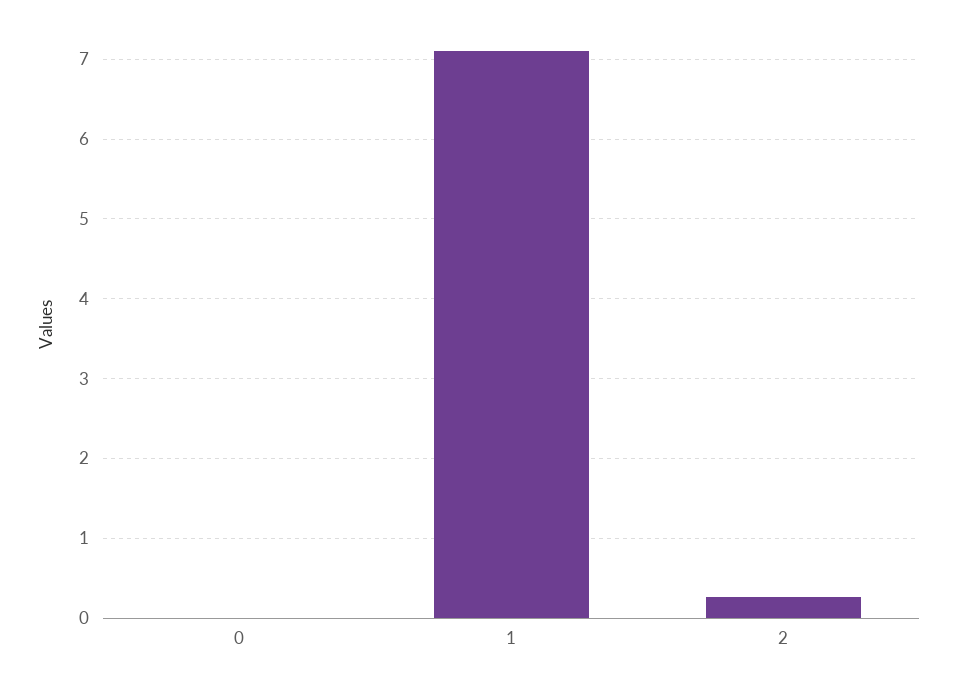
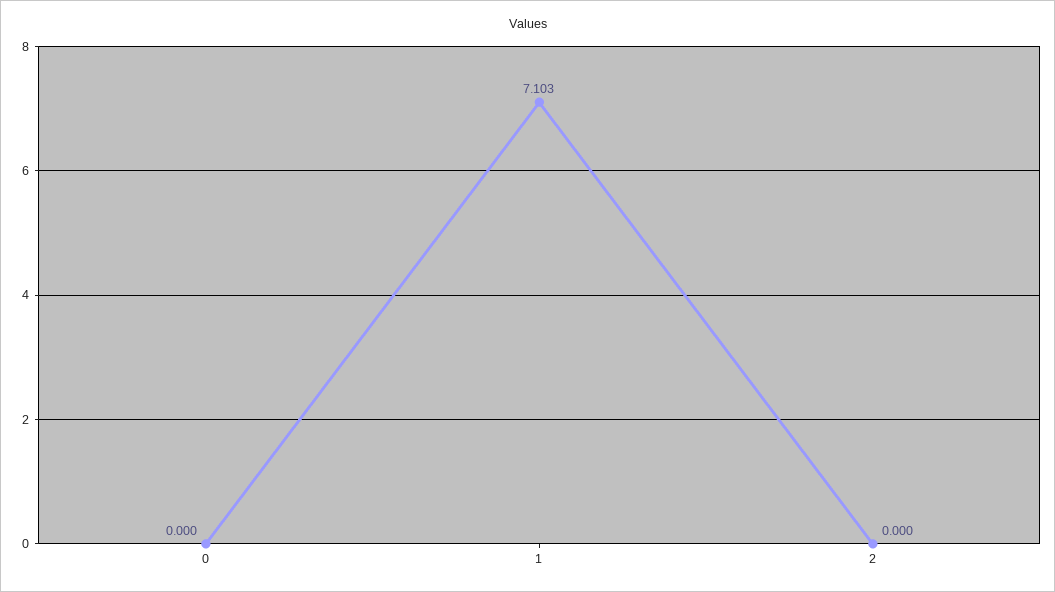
  {
    "0": 0,
    "1": 7.103,
-   "2": 0.3
+   "2": 0
  }

